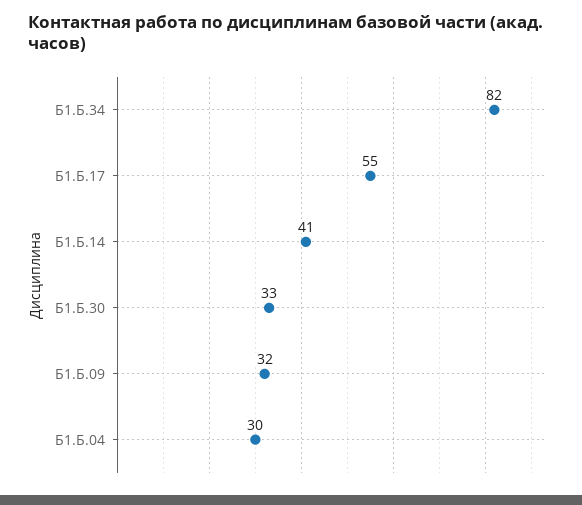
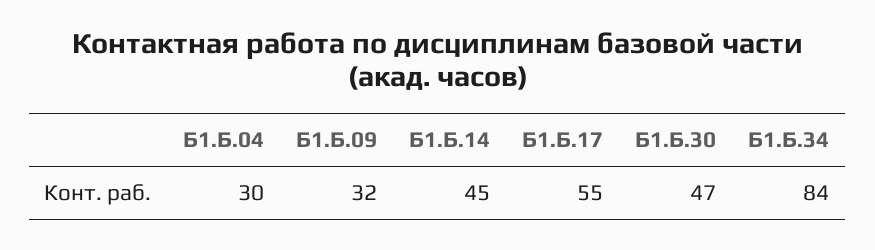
  {
-   "Б1.Б.34": 82,
+   "Б1.Б.34": 84,
    "Б1.Б.17": 55,
-   "Б1.Б.14": 41,
+   "Б1.Б.14": 45,
-   "Б1.Б.30": 33,
+   "Б1.Б.30": 47,
    "Б1.Б.09": 32,
    "Б1.Б.04": 30
  }

